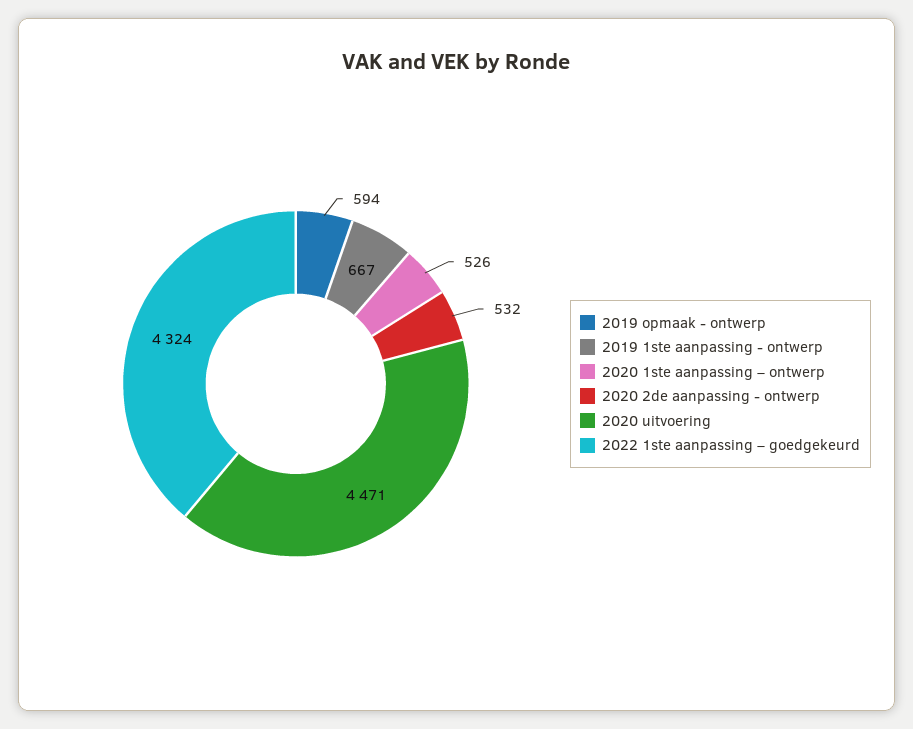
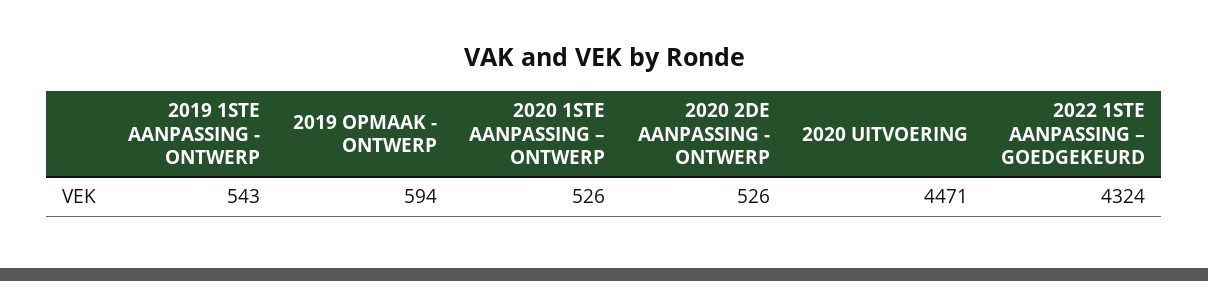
  {
    "2019 opmaak - ontwerp": 594,
-   "2019 1ste aanpassing - ontwerp": 667,
+   "2019 1ste aanpassing - ontwerp": 543,
    "2020 1ste aanpassing – ontwerp": 526,
-   "2020 2de aanpassing - ontwerp": 532,
+   "2020 2de aanpassing - ontwerp": 526,
    "2020 uitvoering": 4471,
    "2022 1ste aanpassing – goedgekeurd": 4324
  }

